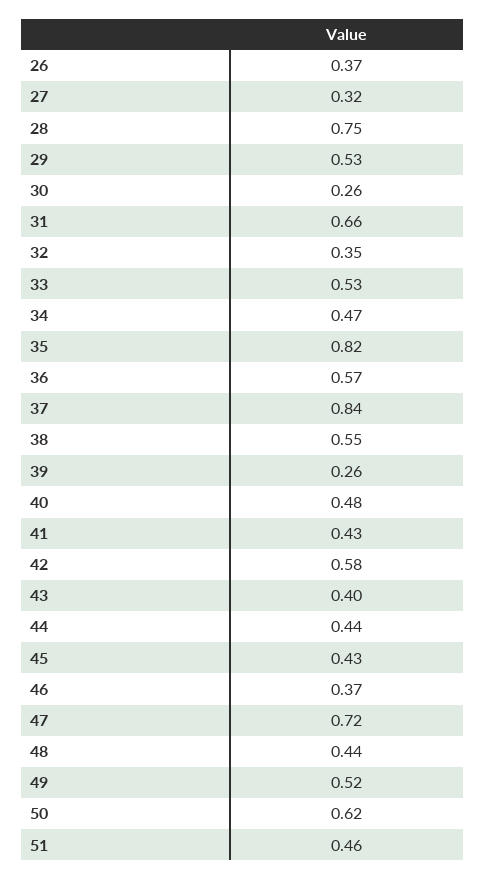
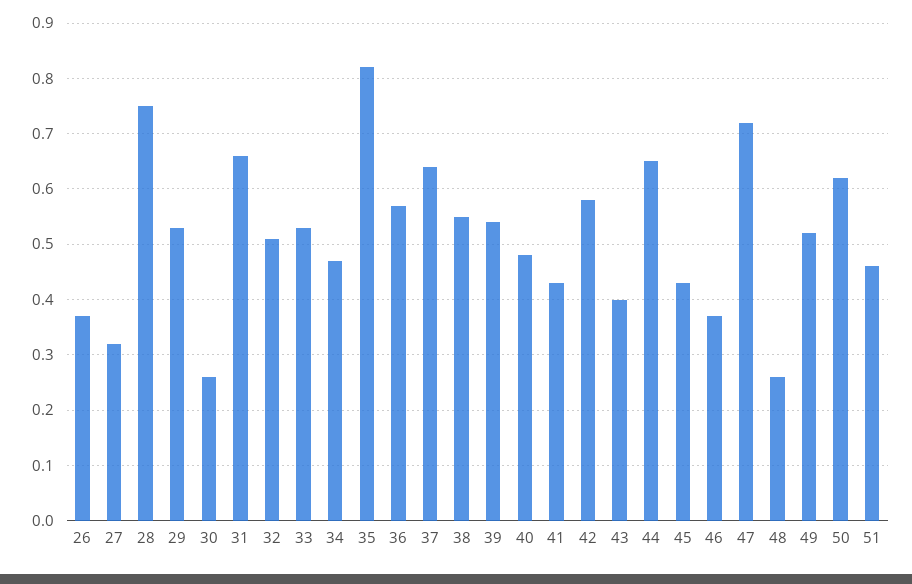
  {
    "26": 0.37,
    "27": 0.32,
    "28": 0.75,
    "29": 0.53,
    "30": 0.26,
    "31": 0.66,
-   "32": 0.35,
+   "32": 0.5,
    "33": 0.53,
    "34": 0.47,
    "35": 0.82,
    "36": 0.57,
-   "37": 0.84,
+   "37": 0.65,
    "38": 0.55,
-   "39": 0.26,
+   "39": 0.55,
    "40": 0.48,
    "41": 0.43,
    "42": 0.58,
    "43": 0.4,
-   "44": 0.44,
+   "44": 0.65,
    "45": 0.43,
    "46": 0.37,
    "47": 0.72,
-   "48": 0.44,
+   "48": 0.25,
    "49": 0.52,
    "50": 0.62,
    "51": 0.46
  }

